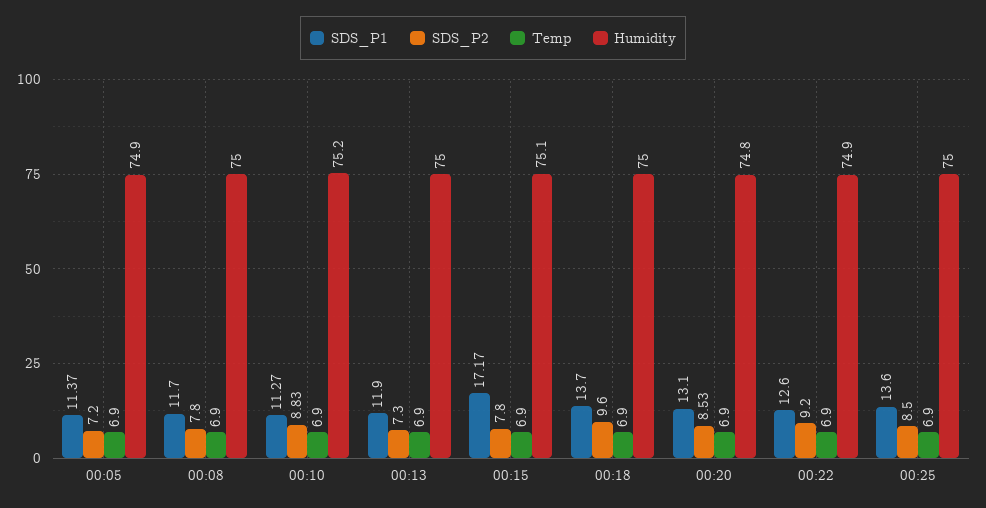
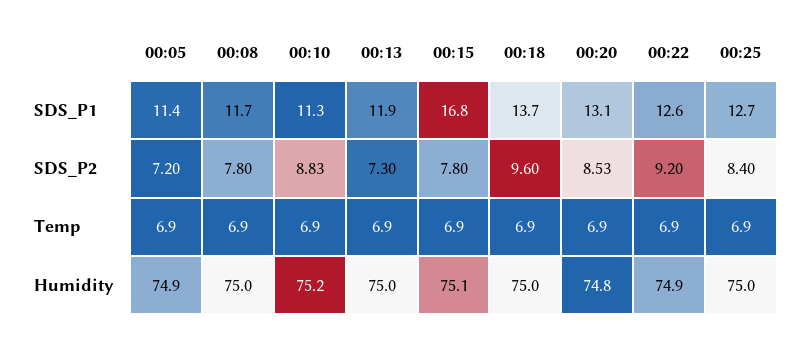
  {
    "SDS_P1": {
      "00:05": 11.37,
      "00:08": 11.7,
      "00:10": 11.27,
      "00:13": 11.9,
-     "00:15": 17.17,
+     "00:15": 16.8,
      "00:18": 13.7,
      "00:20": 13.1,
      "00:22": 12.6,
-     "00:25": 13.6
+     "00:25": 12.7
    },
    "SDS_P2": {
      "00:05": 7.2,
      "00:08": 7.8,
      "00:10": 8.83,
      "00:13": 7.3,
      "00:15": 7.8,
      "00:18": 9.6,
      "00:20": 8.53,
      "00:22": 9.2,
-     "00:25": 8.5
+     "00:25": 8.4
    },
    "Temp": {
      "00:05": 6.9,
      "00:08": 6.9,
      "00:10": 6.9,
      "00:13": 6.9,
      "00:15": 6.9,
      "00:18": 6.9,
      "00:20": 6.9,
      "00:22": 6.9,
      "00:25": 6.9
    },
    "Humidity": {
      "00:05": 74.9,
      "00:08": 75,
      "00:10": 75.2,
      "00:13": 75,
      "00:15": 75.1,
      "00:18": 75,
      "00:20": 74.8,
      "00:22": 74.9,
      "00:25": 75
    }
  }

